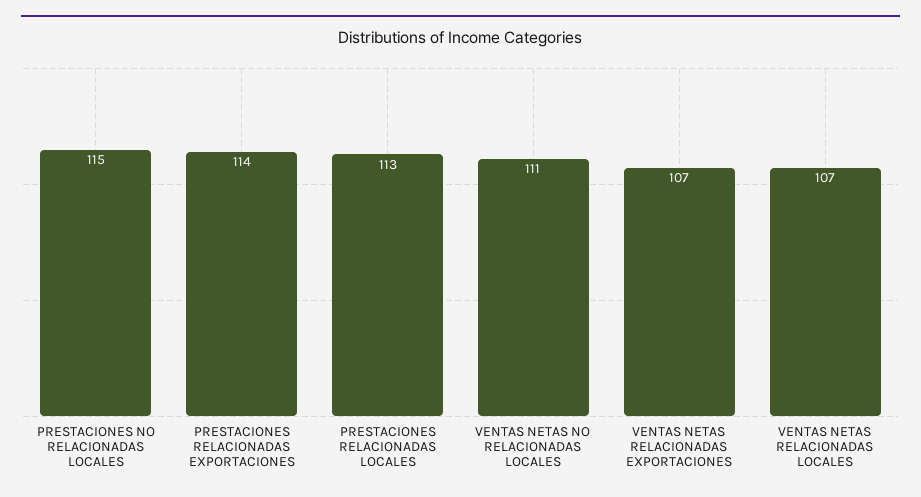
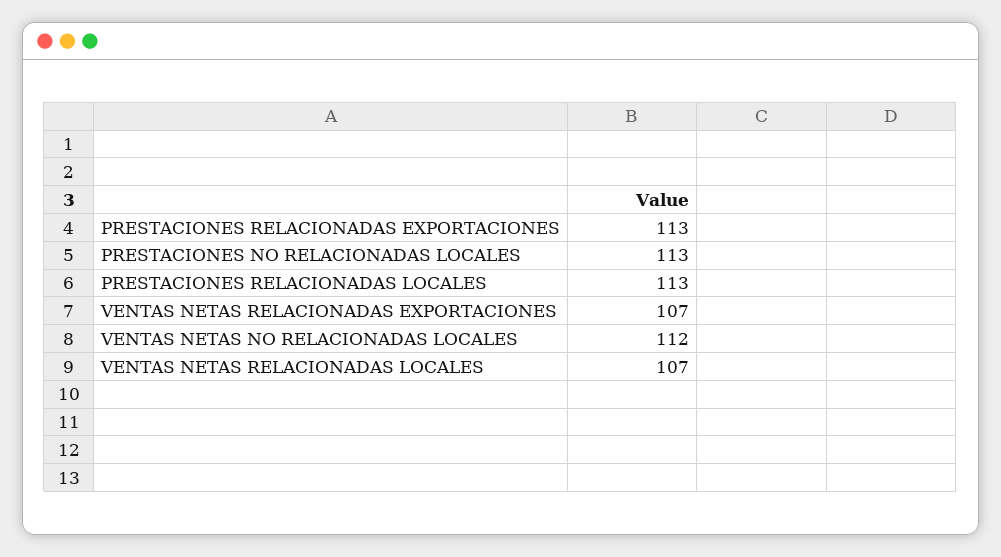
  {
-   "PRESTACIONES NO RELACIONADAS LOCALES": 115,
+   "PRESTACIONES NO RELACIONADAS LOCALES": 113,
-   "PRESTACIONES RELACIONADAS EXPORTACIONES": 114,
+   "PRESTACIONES RELACIONADAS EXPORTACIONES": 113,
    "PRESTACIONES RELACIONADAS LOCALES": 113,
-   "VENTAS NETAS NO RELACIONADAS LOCALES": 111,
+   "VENTAS NETAS NO RELACIONADAS LOCALES": 112,
    "VENTAS NETAS RELACIONADAS EXPORTACIONES": 107,
    "VENTAS NETAS RELACIONADAS LOCALES": 107
  }

